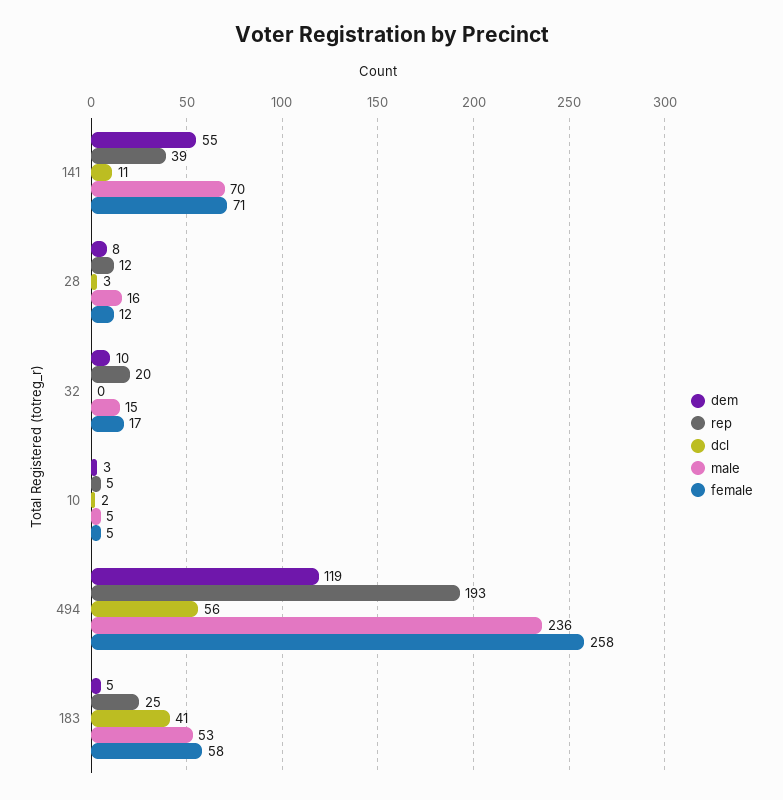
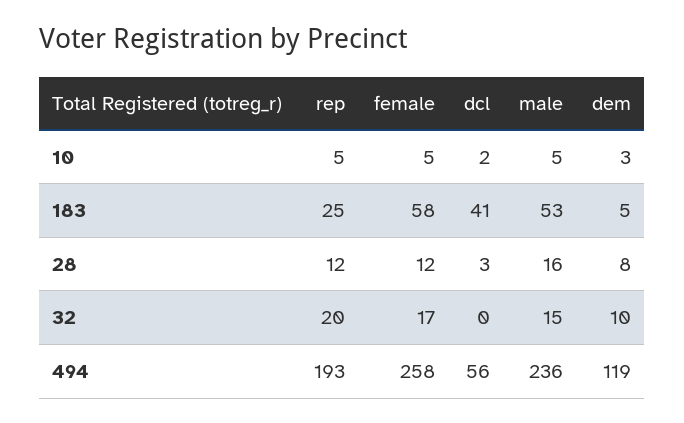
  {
    "dem": {
-     "141": 55,
      "28": 8,
      "32": 10,
      "10": 3,
      "494": 119,
      "183": 5
    },
    "rep": {
-     "141": 39,
      "28": 12,
      "32": 20,
      "10": 5,
      "494": 193,
      "183": 25
    },
    "dcl": {
-     "141": 11,
      "28": 3,
      "32": 0,
      "10": 2,
      "494": 56,
      "183": 41
    },
    "male": {
-     "141": 70,
      "28": 16,
      "32": 15,
      "10": 5,
      "494": 236,
      "183": 53
    },
    "female": {
-     "141": 71,
      "28": 12,
      "32": 17,
      "10": 5,
      "494": 258,
      "183": 58
    }
  }

